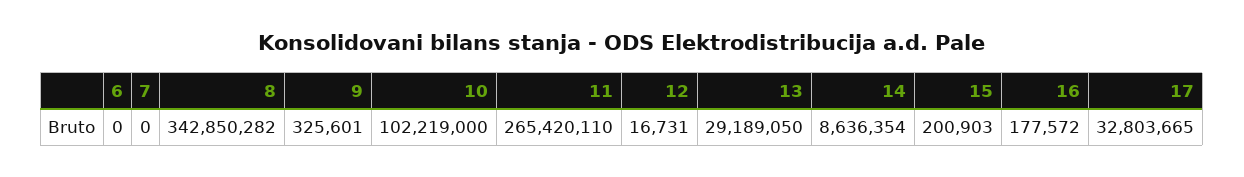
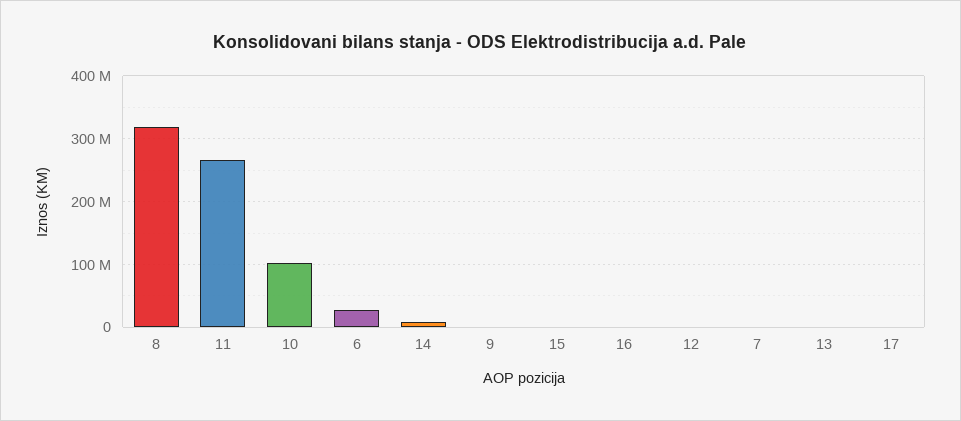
  {
-   "6": 0,
+   "6": 30000000,
    "7": 0,
-   "8": 342850282,
+   "8": 320000000,
    "9": 325601,
    "10": 102219000,
    "11": 265420110,
    "12": 16731,
-   "13": 29189050,
+   "13": 0,
    "14": 8636354,
    "15": 200903,
    "16": 177572,
-   "17": 32803665
+   "17": 0
  }

